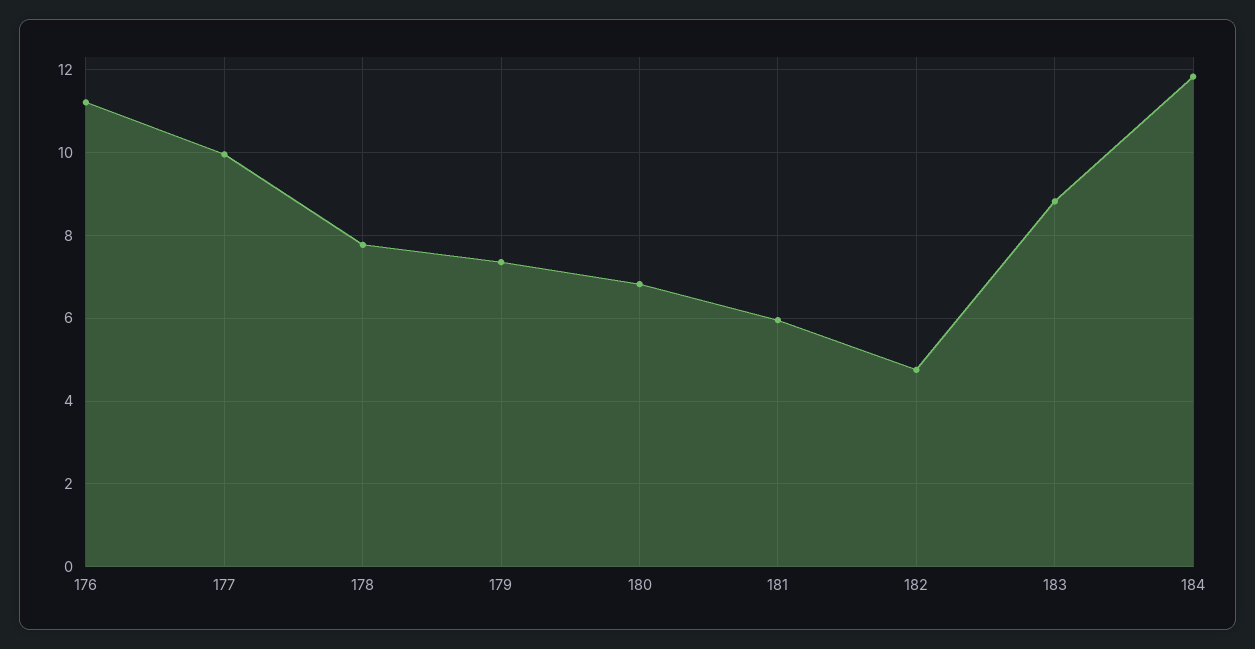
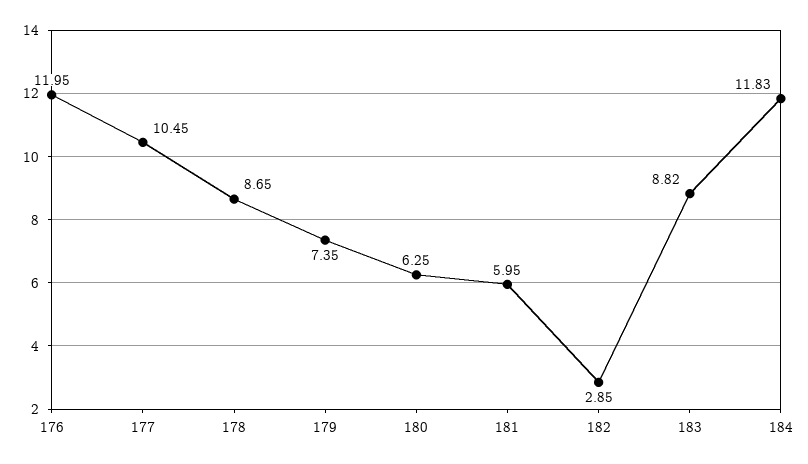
  {
-   "176": 11.2,
+   "176": 11.95,
-   "177": 10,
+   "177": 10.45,
-   "178": 7.8,
+   "178": 8.65,
    "179": 7.35,
-   "180": 6.8,
+   "180": 6.25,
    "181": 5.95,
-   "182": 4.8,
+   "182": 2.85,
    "183": 8.82,
    "184": 11.83
  }

